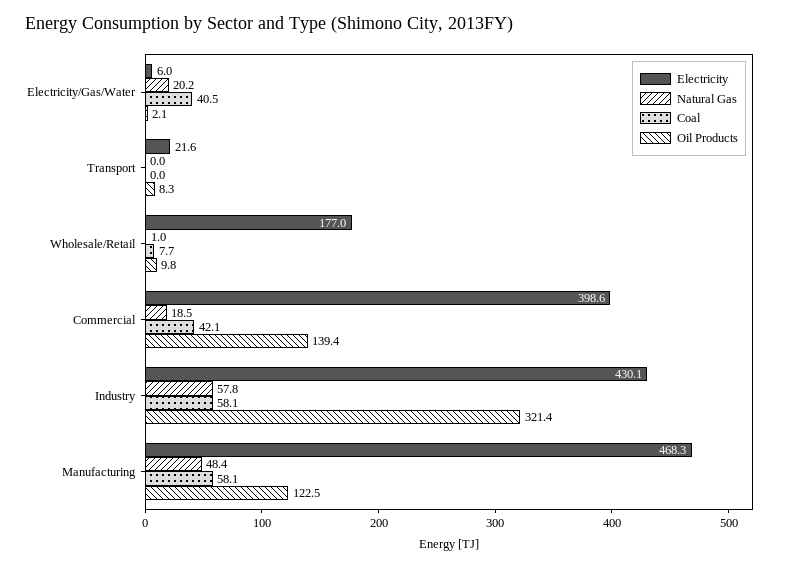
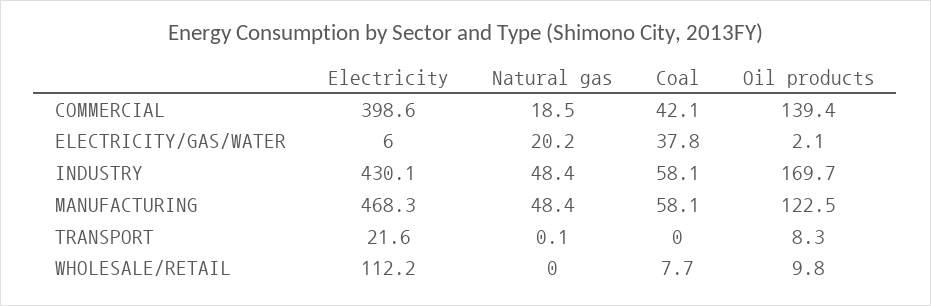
  {
    "Electricity": {
      "Electricity/Gas/Water": 6,
      "Transport": 21.6,
-     "Wholesale/Retail": 177,
+     "Wholesale/Retail": 112.2,
      "Commercial": 398.6,
      "Industry": 430.1,
      "Manufacturing": 468.3
    },
    "Natural Gas": {
      "Electricity/Gas/Water": 20.2,
-     "Transport": 0,
+     "Transport": 0.1,
-     "Wholesale/Retail": 1,
+     "Wholesale/Retail": 0,
      "Commercial": 18.5,
-     "Industry": 57.8,
+     "Industry": 48.4,
      "Manufacturing": 48.4
    },
    "Coal": {
-     "Electricity/Gas/Water": 40.5,
+     "Electricity/Gas/Water": 37.8,
      "Transport": 0,
      "Wholesale/Retail": 7.7,
      "Commercial": 42.1,
      "Industry": 58.1,
      "Manufacturing": 58.1
    },
    "Oil Products": {
      "Electricity/Gas/Water": 2.1,
      "Transport": 8.3,
      "Wholesale/Retail": 9.8,
      "Commercial": 139.4,
-     "Industry": 321.4,
+     "Industry": 169.7,
      "Manufacturing": 122.5
    }
  }

